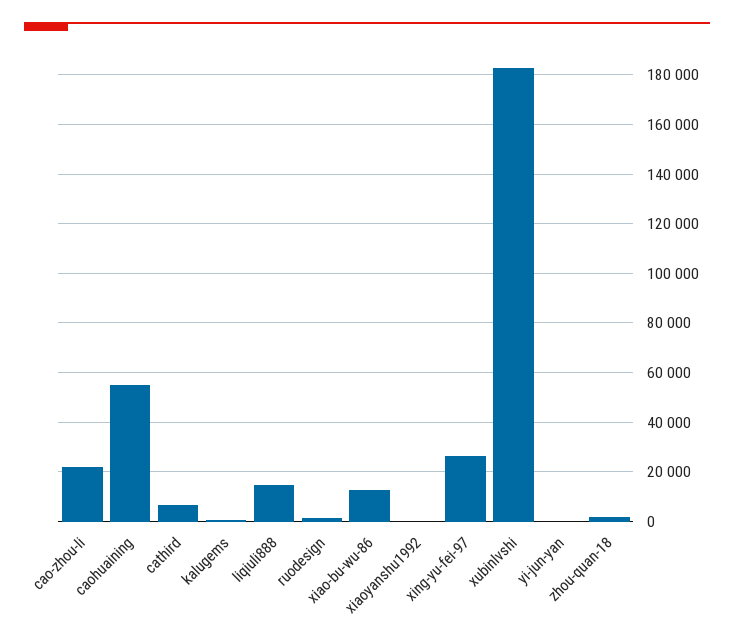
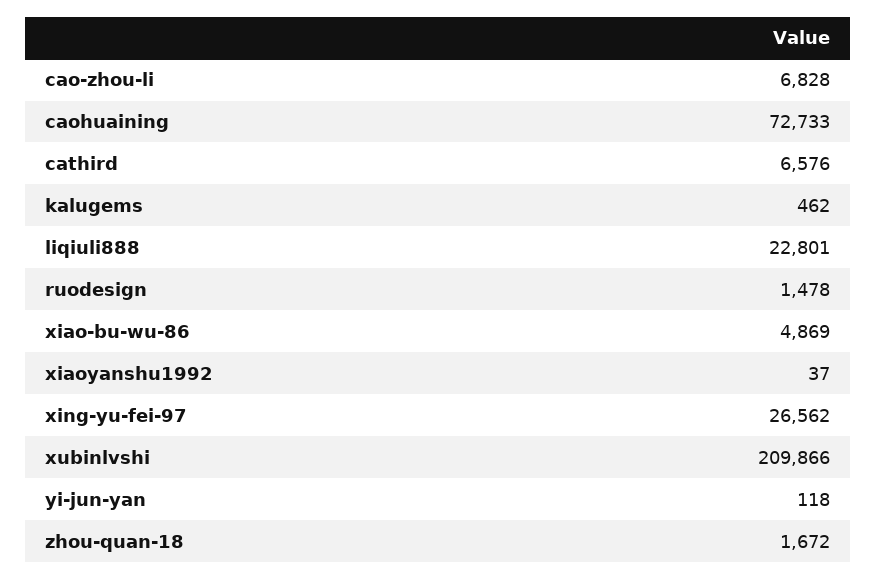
  {
-   "cao-zhou-li": 22500,
+   "cao-zhou-li": 6828,
-   "caohuaining": 55000,
+   "caohuaining": 72733,
    "cathird": 6576,
    "kalugems": 462,
-   "liqiuli888": 15000,
+   "liqiuli888": 22801,
    "ruodesign": 1478,
-   "xiao-bu-wu-86": 12500,
+   "xiao-bu-wu-86": 4869,
    "xiaoyanshu1992": 37,
    "xing-yu-fei-97": 26562,
-   "xubinlvshi": 182500,
+   "xubinlvshi": 209866,
    "yi-jun-yan": 118,
    "zhou-quan-18": 1672
  }

